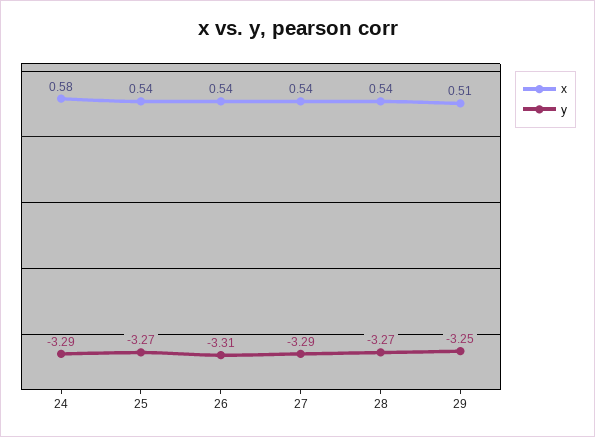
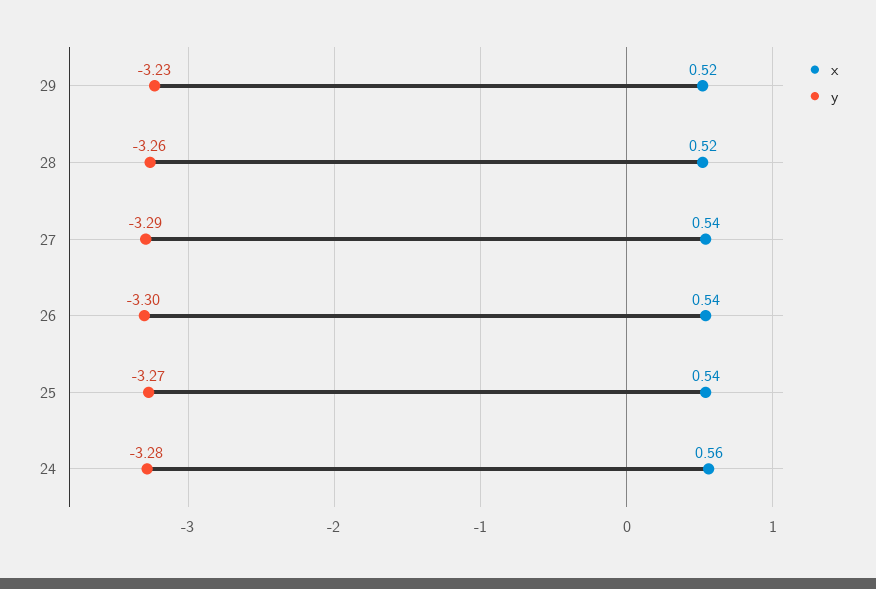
  {
    "x": {
-     "24": 0.58,
+     "24": 0.56,
      "25": 0.54,
      "26": 0.54,
      "27": 0.54,
-     "28": 0.54,
+     "28": 0.52,
-     "29": 0.51
+     "29": 0.52
    },
    "y": {
-     "24": -3.29,
+     "24": -3.28,
      "25": -3.27,
-     "26": -3.31,
+     "26": -3.3,
      "27": -3.29,
-     "28": -3.27,
+     "28": -3.26,
-     "29": -3.25
+     "29": -3.23
    }
  }

